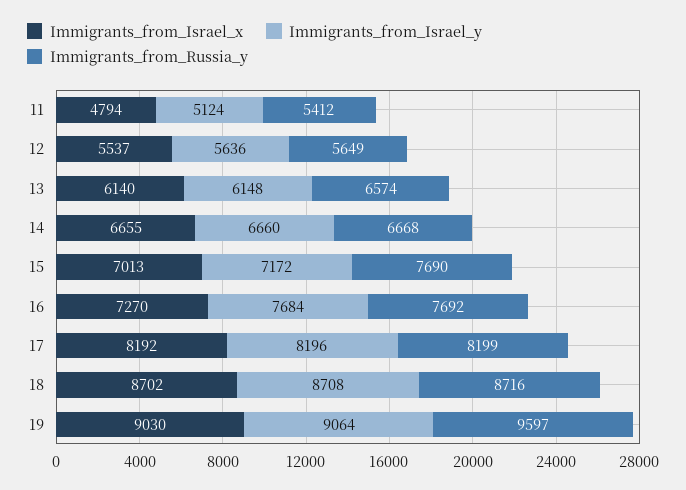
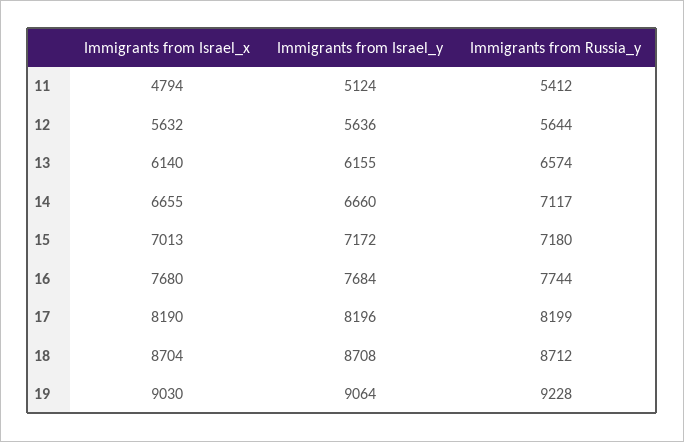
  {
    "Immigrants_from_Israel_x": {
      "11": 4794,
-     "12": 5537,
+     "12": 5632,
      "13": 6140,
      "14": 6655,
      "15": 7013,
-     "16": 7270,
+     "16": 7680,
-     "17": 8192,
+     "17": 8190,
-     "18": 8702,
+     "18": 8704,
      "19": 9030
    },
    "Immigrants_from_Israel_y": {
      "11": 5124,
      "12": 5636,
-     "13": 6148,
+     "13": 6155,
      "14": 6660,
      "15": 7172,
      "16": 7684,
      "17": 8196,
      "18": 8708,
      "19": 9064
    },
    "Immigrants_from_Russia_y": {
      "11": 5412,
-     "12": 5649,
+     "12": 5644,
      "13": 6574,
-     "14": 6668,
+     "14": 7117,
-     "15": 7690,
+     "15": 7180,
-     "16": 7692,
+     "16": 7744,
      "17": 8199,
-     "18": 8716,
+     "18": 8712,
-     "19": 9597
+     "19": 9228
    }
  }

